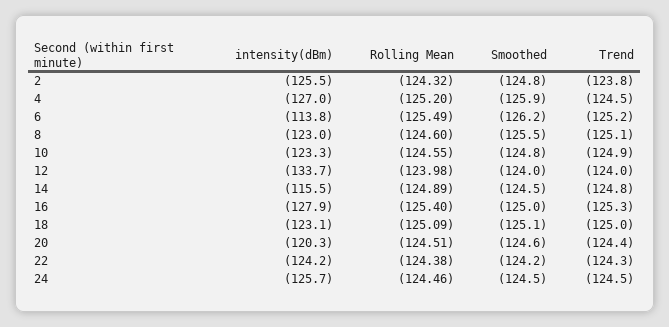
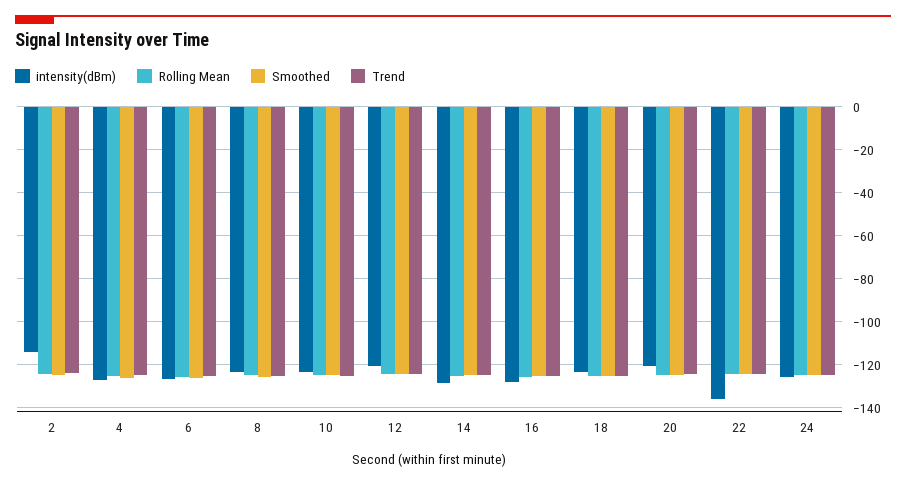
  {
    "intensity(dBm)": {
-     "2": -125.5,
+     "2": -115,
      "4": -127,
-     "6": -113.8,
+     "6": -125,
      "8": -123,
      "10": -123.3,
-     "12": -133.7,
+     "12": -120,
-     "14": -115.5,
+     "14": -130,
      "16": -127.9,
      "18": -123.1,
      "20": -120.3,
-     "22": -124.2,
+     "22": -135,
      "24": -125.7
    },
    "Rolling Mean": {
      "2": -124.32,
      "4": -125.2,
      "6": -125.49,
      "8": -124.6,
      "10": -124.55,
      "12": -123.98,
      "14": -124.89,
      "16": -125.4,
      "18": -125.09,
      "20": -124.51,
      "22": -124.38,
      "24": -124.46
    },
    "Smoothed": {
      "2": -124.8,
      "4": -125.9,
      "6": -126.2,
      "8": -125.5,
      "10": -124.8,
      "12": -124,
      "14": -124.5,
      "16": -125,
      "18": -125.1,
      "20": -124.6,
      "22": -124.2,
      "24": -124.5
    },
    "Trend": {
      "2": -123.8,
      "4": -124.5,
      "6": -125.2,
      "8": -125.1,
      "10": -124.9,
      "12": -124,
      "14": -124.8,
      "16": -125.3,
      "18": -125,
      "20": -124.4,
      "22": -124.3,
      "24": -124.5
    }
  }

